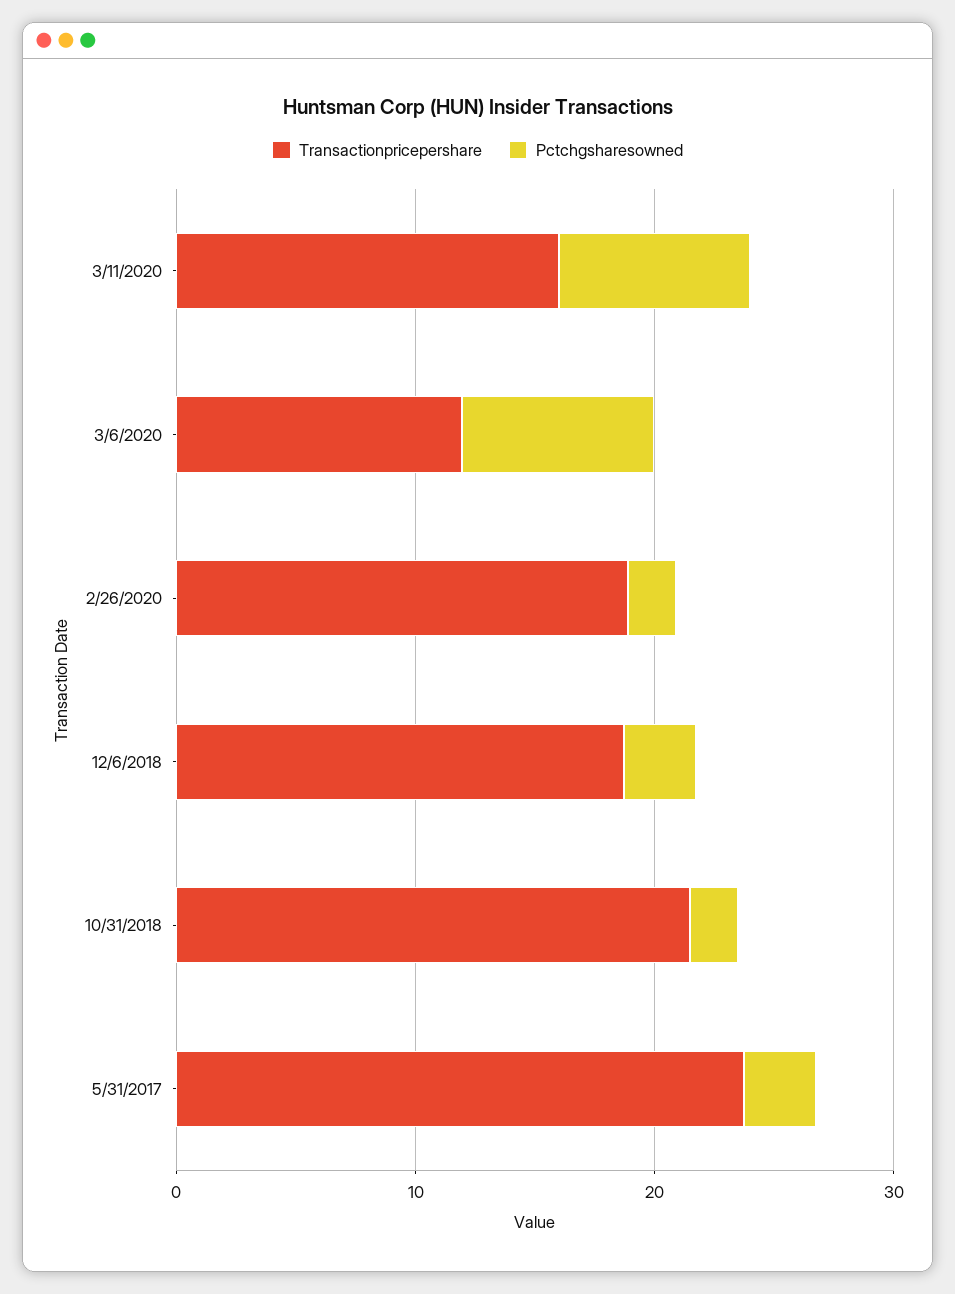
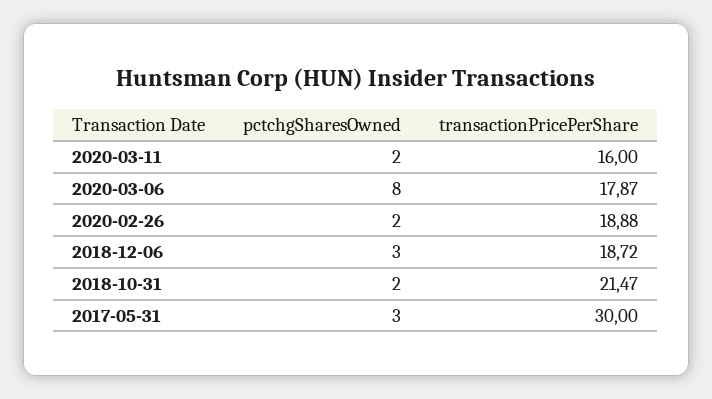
  {
    "Transactionpricepershare": {
      "3/11/2020": 16,
-     "3/6/2020": 12,
+     "3/6/2020": 17.87,
      "2/26/2020": 18.88,
      "12/6/2018": 18.72,
      "10/31/2018": 21.47,
-     "5/31/2017": 24
+     "5/31/2017": 30
    },
    "Pctchgsharesowned": {
-     "3/11/2020": 8,
+     "3/11/2020": 2,
      "3/6/2020": 8,
      "2/26/2020": 2,
      "12/6/2018": 3,
      "10/31/2018": 2,
      "5/31/2017": 3
    }
  }

